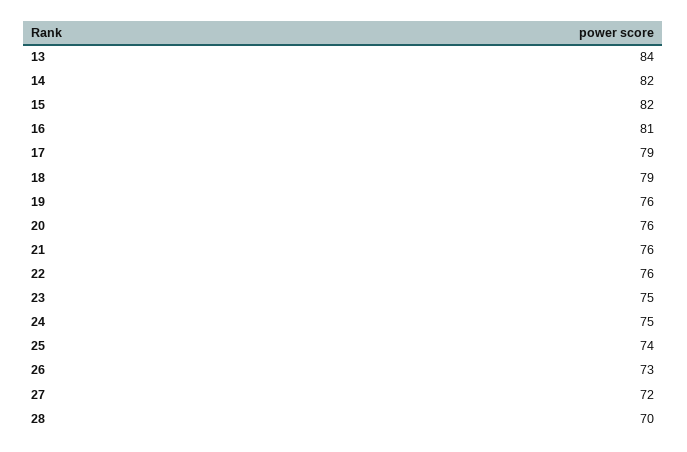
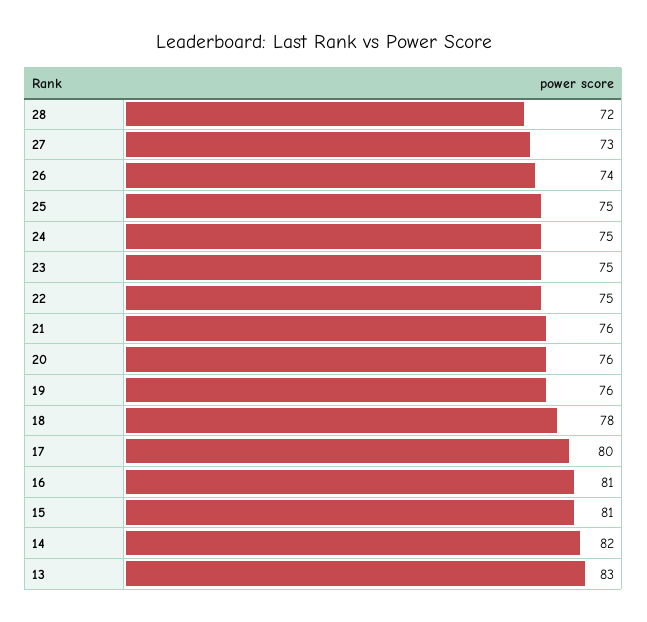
  {
-   "13": 84,
+   "13": 83,
    "14": 82,
-   "15": 82,
+   "15": 81,
    "16": 81,
-   "17": 79,
+   "17": 80,
-   "18": 79,
+   "18": 78,
    "19": 76,
    "20": 76,
    "21": 76,
-   "22": 76,
+   "22": 75,
    "23": 75,
    "24": 75,
-   "25": 74,
+   "25": 75,
-   "26": 73,
+   "26": 74,
-   "27": 72,
+   "27": 73,
-   "28": 70
+   "28": 72
  }

